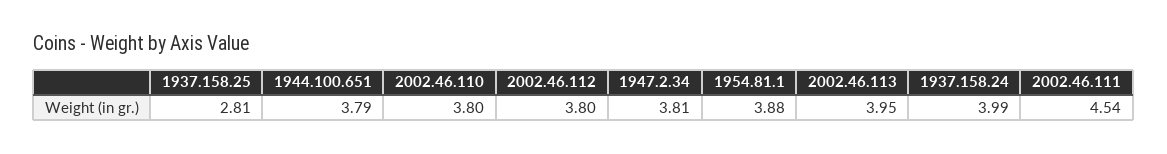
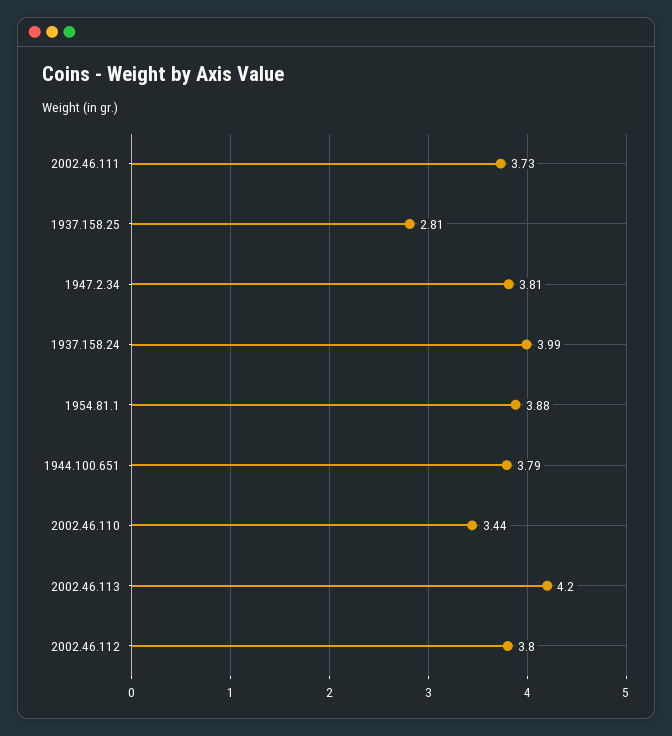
  {
    "1937.158.25": 2.81,
    "1944.100.651": 3.79,
-   "2002.46.110": 3.8,
+   "2002.46.110": 3.44,
    "2002.46.112": 3.8,
    "1947.2.34": 3.81,
    "1954.81.1": 3.88,
-   "2002.46.113": 3.95,
+   "2002.46.113": 4.2,
    "1937.158.24": 3.99,
-   "2002.46.111": 4.54
+   "2002.46.111": 3.73
  }

